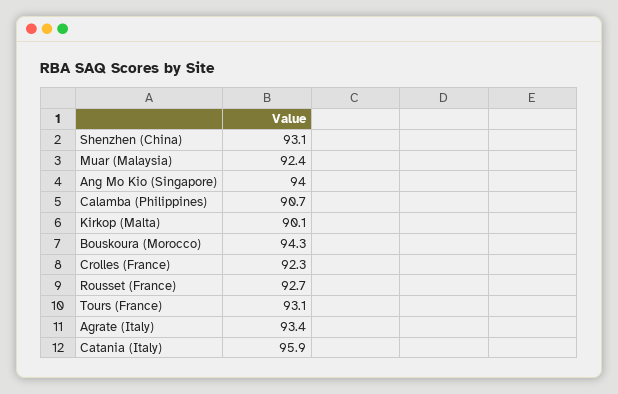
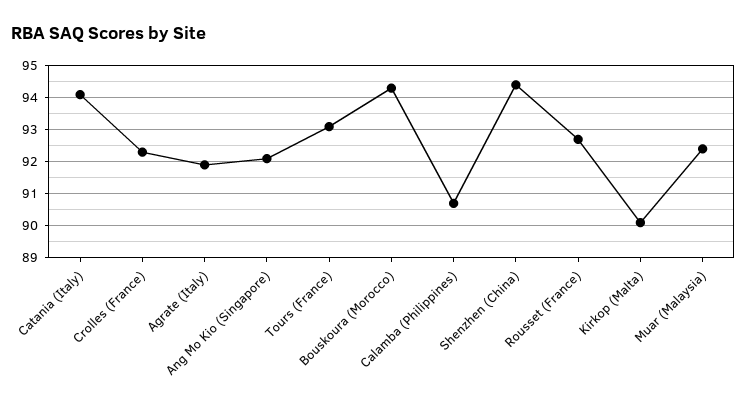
  {
-   "Shenzhen (China)": 93.1,
+   "Shenzhen (China)": 94.5,
    "Muar (Malaysia)": 92.4,
-   "Ang Mo Kio (Singapore)": 94,
+   "Ang Mo Kio (Singapore)": 92,
    "Calamba (Philippines)": 90.7,
    "Kirkop (Malta)": 90.1,
    "Bouskoura (Morocco)": 94.3,
    "Crolles (France)": 92.3,
    "Rousset (France)": 92.7,
    "Tours (France)": 93.1,
-   "Agrate (Italy)": 93.4,
+   "Agrate (Italy)": 92,
-   "Catania (Italy)": 95.9
+   "Catania (Italy)": 94
  }

